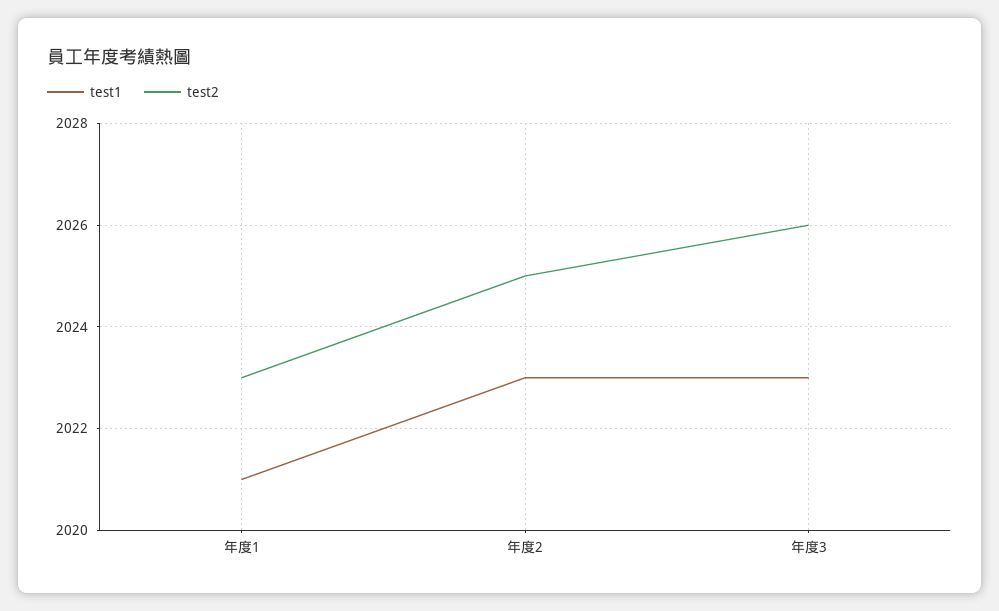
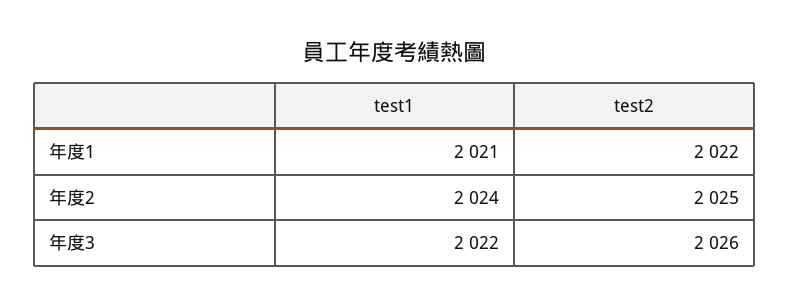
  {
    "test1": {
      "年度1": 2021,
-     "年度2": 2023,
+     "年度2": 2024,
-     "年度3": 2023
+     "年度3": 2022
    },
    "test2": {
-     "年度1": 2023,
+     "年度1": 2022,
      "年度2": 2025,
      "年度3": 2026
    }
  }

